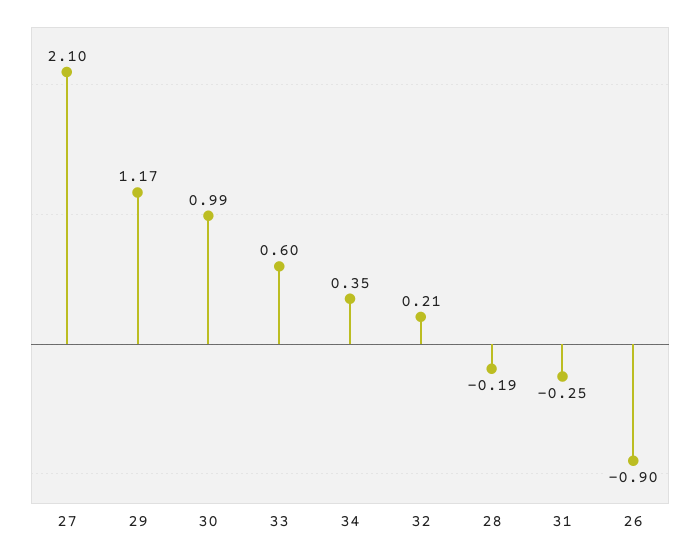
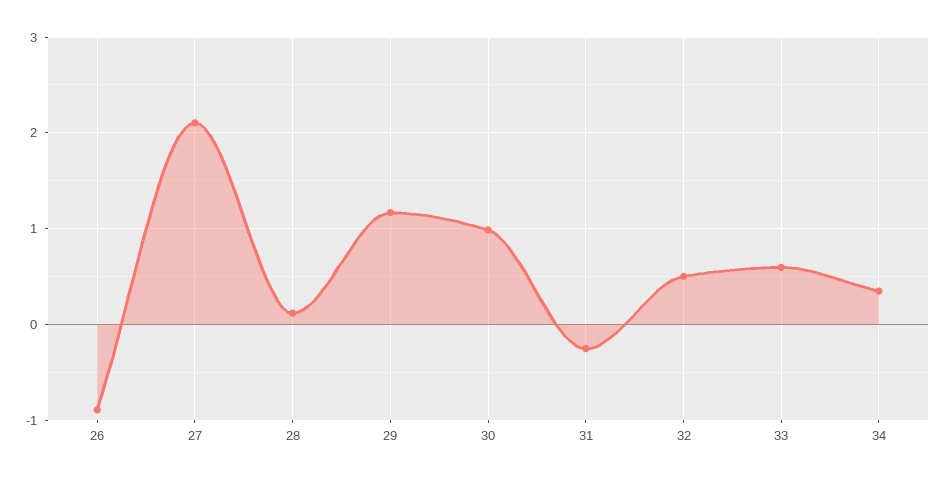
  {
    "27": 2.1,
    "29": 1.17,
    "30": 0.99,
    "33": 0.6,
    "34": 0.35,
-   "32": 0.21,
+   "32": 0.5,
-   "28": -0.19,
+   "28": 0.1,
    "31": -0.25,
    "26": -0.9
  }

